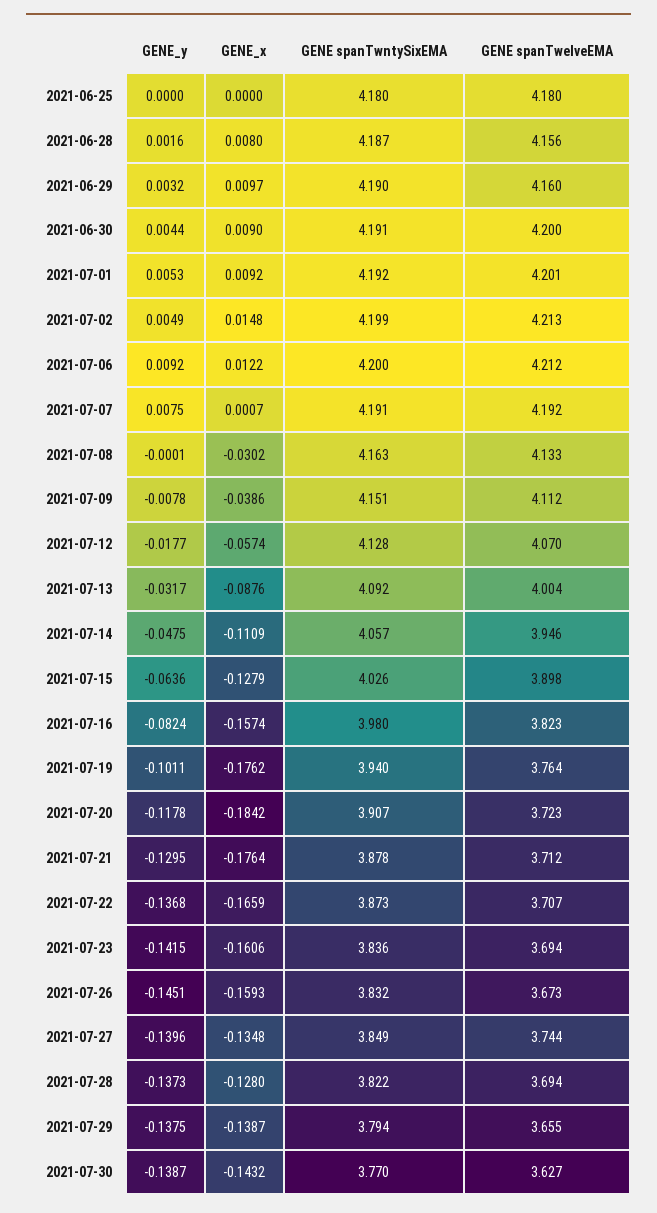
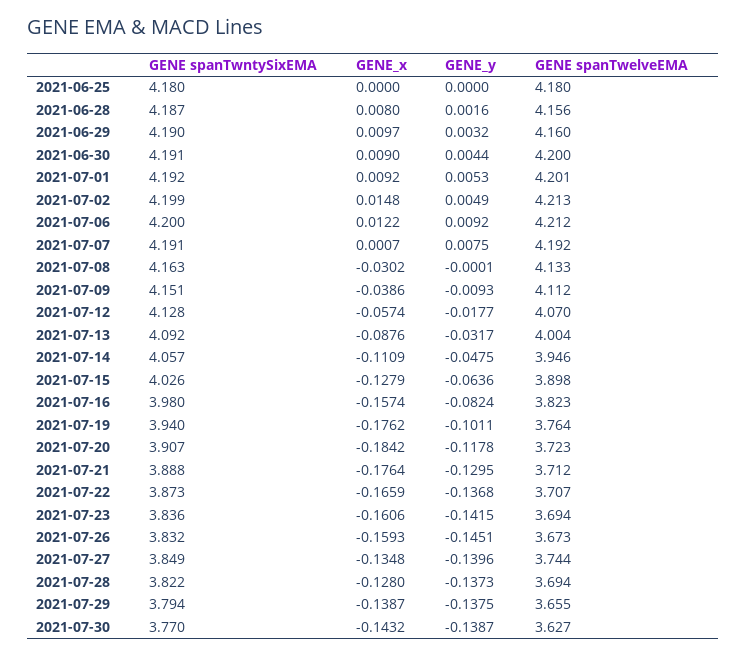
  {
    "GENE_y": {
      "2021-06-25": 0,
      "2021-06-28": 0.0016,
      "2021-06-29": 0.0032,
      "2021-06-30": 0.0044,
      "2021-07-01": 0.0053,
      "2021-07-02": 0.0049,
      "2021-07-06": 0.0092,
      "2021-07-07": 0.0075,
      "2021-07-08": -0.0001,
-     "2021-07-09": -0.0078,
+     "2021-07-09": -0.0093,
      "2021-07-12": -0.0177,
      "2021-07-13": -0.0317,
      "2021-07-14": -0.0475,
      "2021-07-15": -0.0636,
      "2021-07-16": -0.0824,
      "2021-07-19": -0.1011,
      "2021-07-20": -0.1178,
      "2021-07-21": -0.1295,
      "2021-07-22": -0.1368,
      "2021-07-23": -0.1415,
      "2021-07-26": -0.1451,
      "2021-07-27": -0.1396,
      "2021-07-28": -0.1373,
      "2021-07-29": -0.1375,
      "2021-07-30": -0.1387
    },
    "GENE_x": {
      "2021-06-25": 0,
      "2021-06-28": 0.008,
      "2021-06-29": 0.0097,
      "2021-06-30": 0.009,
      "2021-07-01": 0.0092,
      "2021-07-02": 0.0148,
      "2021-07-06": 0.0122,
      "2021-07-07": 0.0007,
      "2021-07-08": -0.0302,
      "2021-07-09": -0.0386,
      "2021-07-12": -0.0574,
      "2021-07-13": -0.0876,
      "2021-07-14": -0.1109,
      "2021-07-15": -0.1279,
      "2021-07-16": -0.1574,
      "2021-07-19": -0.1762,
      "2021-07-20": -0.1842,
      "2021-07-21": -0.1764,
      "2021-07-22": -0.1659,
      "2021-07-23": -0.1606,
      "2021-07-26": -0.1593,
      "2021-07-27": -0.1348,
      "2021-07-28": -0.128,
      "2021-07-29": -0.1387,
      "2021-07-30": -0.1432
    },
    "GENE spanTwntySixEMA": {
      "2021-06-25": 4.18,
      "2021-06-28": 4.187,
      "2021-06-29": 4.19,
      "2021-06-30": 4.191,
      "2021-07-01": 4.192,
      "2021-07-02": 4.199,
      "2021-07-06": 4.2,
      "2021-07-07": 4.191,
      "2021-07-08": 4.163,
      "2021-07-09": 4.151,
      "2021-07-12": 4.128,
      "2021-07-13": 4.092,
      "2021-07-14": 4.057,
      "2021-07-15": 4.026,
      "2021-07-16": 3.98,
      "2021-07-19": 3.94,
      "2021-07-20": 3.907,
-     "2021-07-21": 3.878,
+     "2021-07-21": 3.888,
      "2021-07-22": 3.873,
      "2021-07-23": 3.836,
      "2021-07-26": 3.832,
      "2021-07-27": 3.849,
      "2021-07-28": 3.822,
      "2021-07-29": 3.794,
      "2021-07-30": 3.77
    },
    "GENE spanTwelveEMA": {
      "2021-06-25": 4.18,
      "2021-06-28": 4.156,
      "2021-06-29": 4.16,
      "2021-06-30": 4.2,
      "2021-07-01": 4.201,
      "2021-07-02": 4.213,
      "2021-07-06": 4.212,
      "2021-07-07": 4.192,
      "2021-07-08": 4.133,
      "2021-07-09": 4.112,
      "2021-07-12": 4.07,
      "2021-07-13": 4.004,
      "2021-07-14": 3.946,
      "2021-07-15": 3.898,
      "2021-07-16": 3.823,
      "2021-07-19": 3.764,
      "2021-07-20": 3.723,
      "2021-07-21": 3.712,
      "2021-07-22": 3.707,
      "2021-07-23": 3.694,
      "2021-07-26": 3.673,
      "2021-07-27": 3.744,
      "2021-07-28": 3.694,
      "2021-07-29": 3.655,
      "2021-07-30": 3.627
    }
  }

